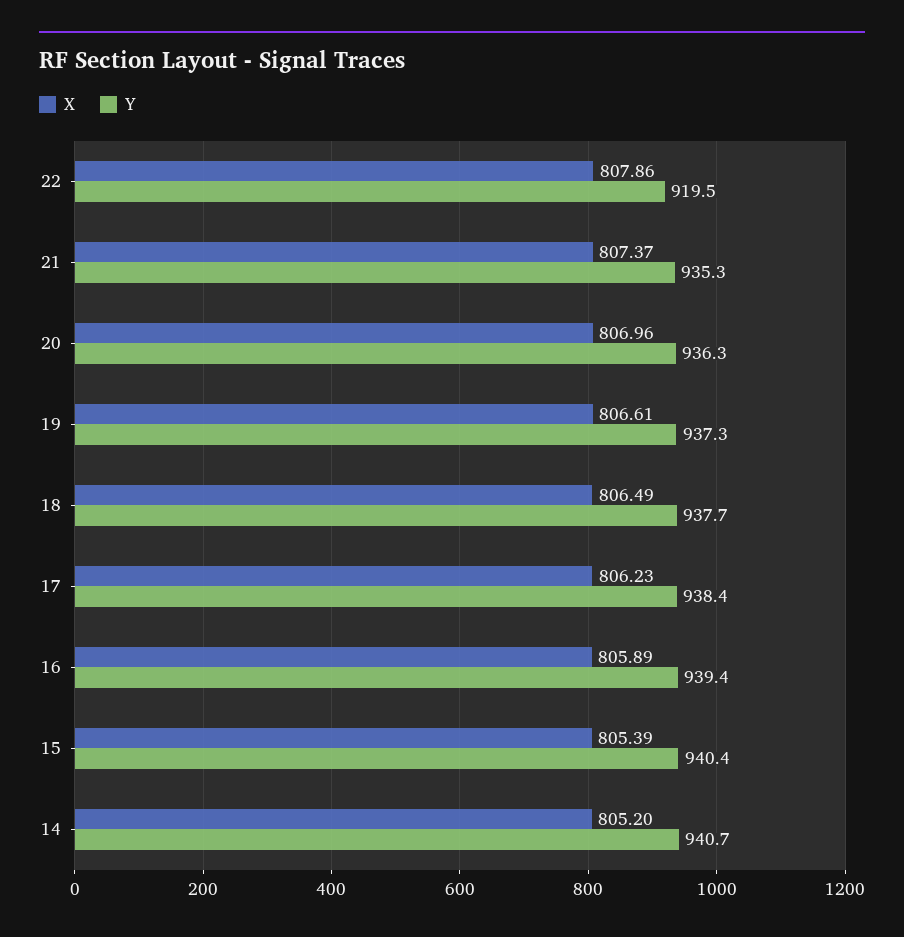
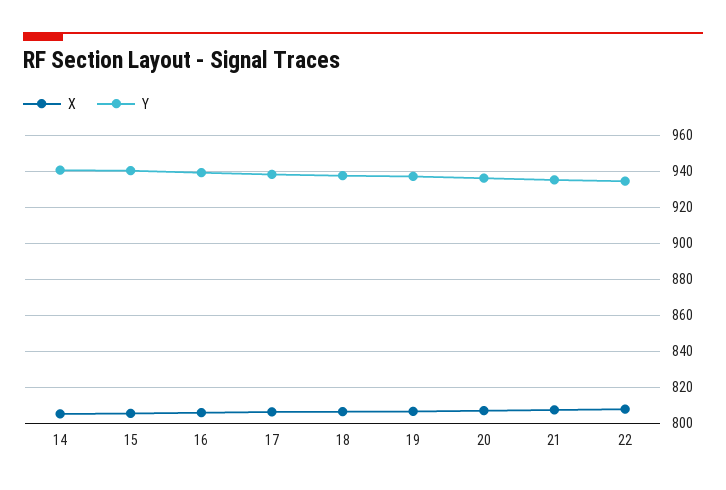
  {
    "X": {
      "22": 807.86,
      "21": 807.37,
      "20": 806.96,
      "19": 806.61,
      "18": 806.49,
      "17": 806.23,
      "16": 805.89,
      "15": 805.39,
      "14": 805.2
    },
    "Y": {
-     "22": 919.5,
+     "22": 935,
      "21": 935.3,
      "20": 936.3,
      "19": 937.3,
      "18": 937.7,
      "17": 938.4,
      "16": 939.4,
      "15": 940.4,
      "14": 940.7
    }
  }

